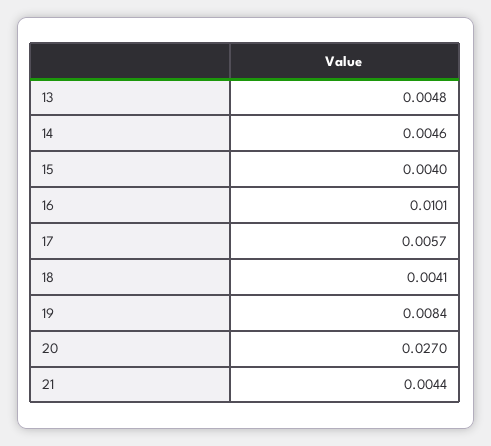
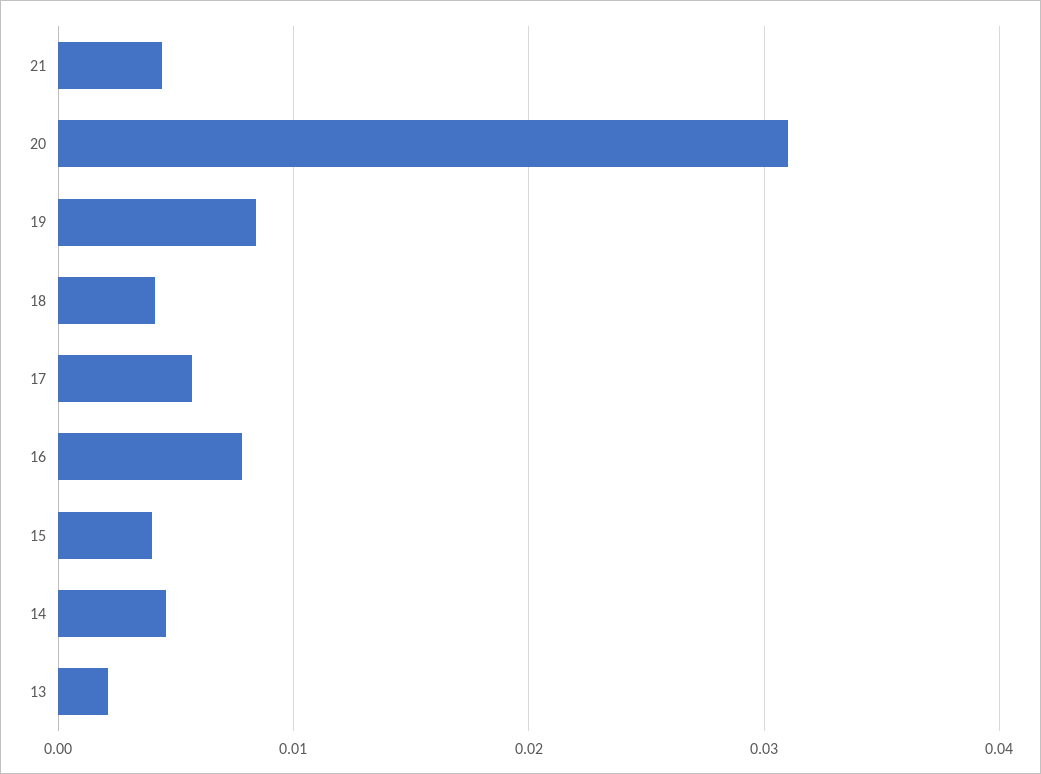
  {
-   "13": 0.0048,
+   "13": 0.002,
    "14": 0.0046,
    "15": 0.004,
-   "16": 0.0101,
+   "16": 0.008,
    "17": 0.0057,
    "18": 0.0041,
    "19": 0.0084,
-   "20": 0.027,
+   "20": 0.031,
    "21": 0.0044
  }

